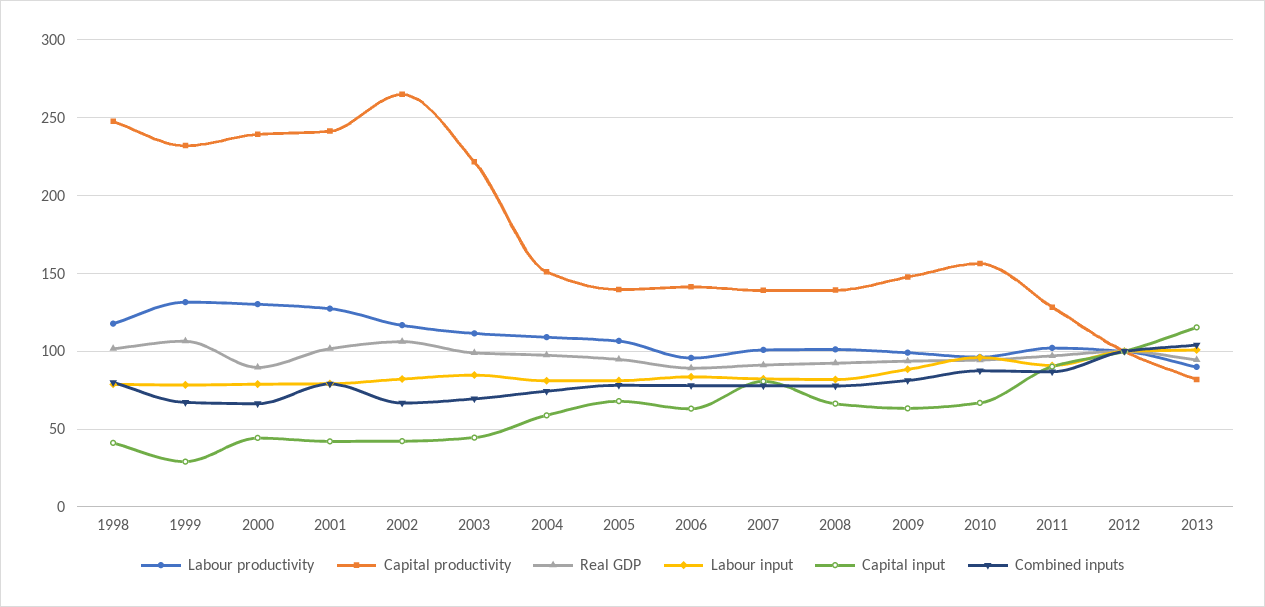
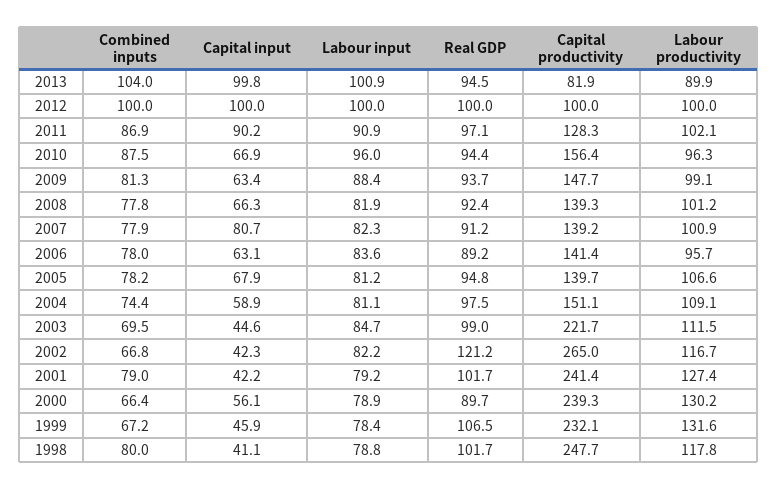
  {
    "Labour productivity": {
      "1998": 117.8,
      "1999": 131.6,
      "2000": 130.2,
      "2001": 127.4,
      "2002": 116.7,
      "2003": 111.5,
      "2004": 109.1,
      "2005": 106.6,
      "2006": 95.7,
      "2007": 100.9,
      "2008": 101.2,
      "2009": 99.1,
      "2010": 96.3,
      "2011": 102.1,
      "2012": 100,
      "2013": 89.9
    },
    "Capital productivity": {
      "1998": 247.7,
      "1999": 232.1,
      "2000": 239.3,
      "2001": 241.4,
      "2002": 265,
      "2003": 221.7,
      "2004": 151.1,
      "2005": 139.7,
      "2006": 141.4,
      "2007": 139.2,
      "2008": 139.3,
      "2009": 147.7,
      "2010": 156.4,
      "2011": 128.3,
      "2012": 100,
      "2013": 81.9
    },
    "Real GDP": {
      "1998": 101.7,
      "1999": 106.5,
      "2000": 89.7,
      "2001": 101.7,
-     "2002": 105,
+     "2002": 121.2,
      "2003": 99,
      "2004": 97.5,
      "2005": 94.8,
      "2006": 89.2,
      "2007": 91.2,
      "2008": 92.4,
      "2009": 93.7,
      "2010": 94.4,
      "2011": 97.1,
      "2012": 100,
      "2013": 94.5
    },
    "Labour input": {
      "1998": 78.8,
      "1999": 78.4,
      "2000": 78.9,
      "2001": 79.2,
      "2002": 82.2,
      "2003": 84.7,
      "2004": 81.1,
      "2005": 81.2,
      "2006": 83.6,
      "2007": 82.3,
      "2008": 81.9,
      "2009": 88.4,
      "2010": 96,
      "2011": 90.9,
      "2012": 100,
      "2013": 100.9
    },
    "Capital input": {
      "1998": 41.1,
-     "1999": 30,
+     "1999": 45.9,
-     "2000": 45,
+     "2000": 56.1,
      "2001": 42.2,
      "2002": 42.3,
      "2003": 44.6,
      "2004": 58.9,
      "2005": 67.9,
      "2006": 63.1,
      "2007": 80.7,
      "2008": 66.3,
      "2009": 63.4,
      "2010": 66.9,
      "2011": 90.2,
      "2012": 100,
-     "2013": 115
+     "2013": 99.8
    },
    "Combined inputs": {
      "1998": 80,
      "1999": 67.2,
      "2000": 66.4,
      "2001": 79,
      "2002": 66.8,
      "2003": 69.5,
      "2004": 74.4,
      "2005": 78.2,
      "2006": 78,
      "2007": 77.9,
      "2008": 77.8,
      "2009": 81.3,
      "2010": 87.5,
      "2011": 86.9,
      "2012": 100,
      "2013": 104
    }
  }

